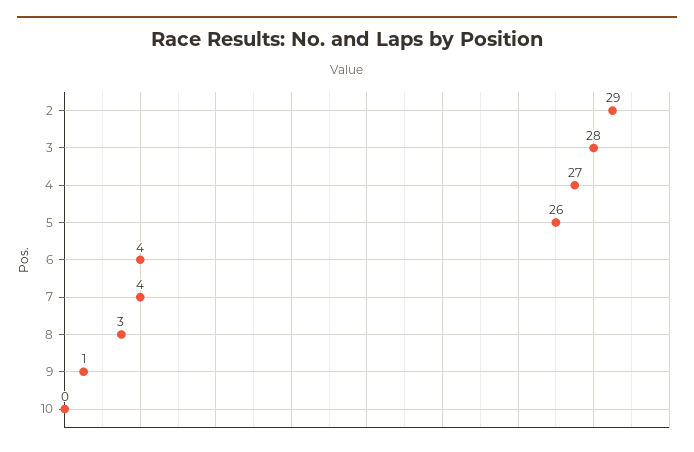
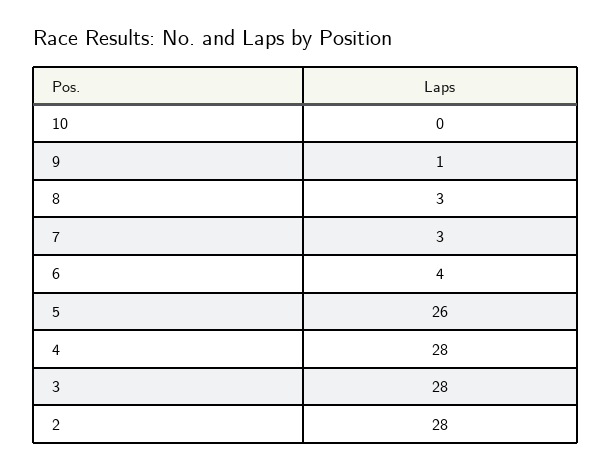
  {
-   "2": 29,
+   "2": 28,
    "3": 28,
-   "4": 27,
+   "4": 28,
    "5": 26,
    "6": 4,
-   "7": 4,
+   "7": 3,
    "8": 3,
    "9": 1,
    "10": 0
  }

